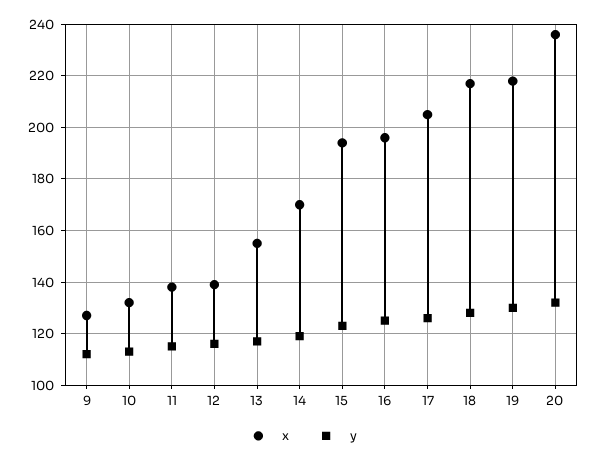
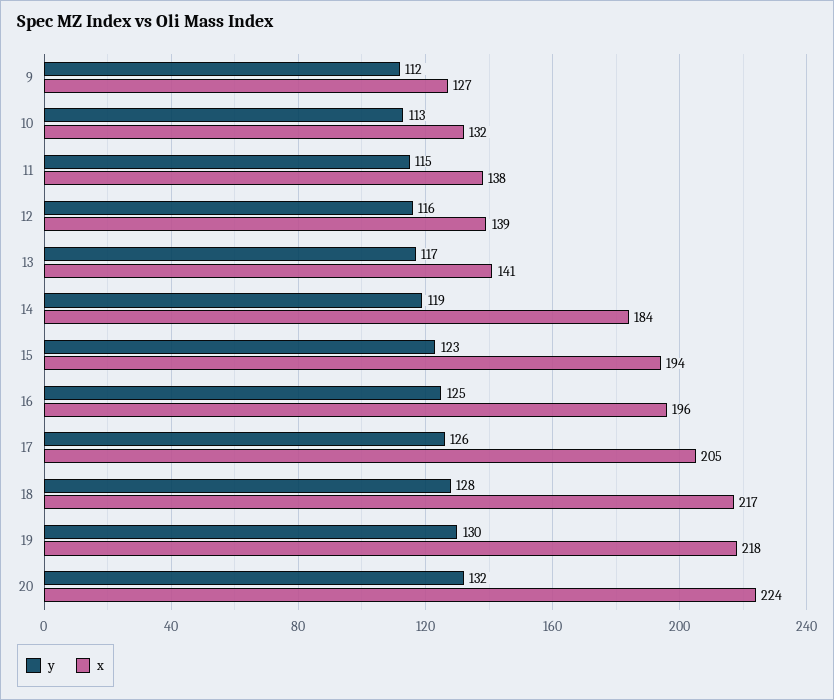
  {
    "x": {
      "9": 127,
      "10": 132,
      "11": 138,
      "12": 139,
-     "13": 155,
+     "13": 141,
-     "14": 170,
+     "14": 184,
      "15": 194,
      "16": 196,
      "17": 205,
      "18": 217,
      "19": 218,
-     "20": 235
+     "20": 224
    },
    "y": {
      "9": 112,
      "10": 113,
      "11": 115,
      "12": 116,
      "13": 117,
      "14": 119,
      "15": 123,
      "16": 125,
      "17": 126,
      "18": 128,
      "19": 130,
      "20": 132
    }
  }

